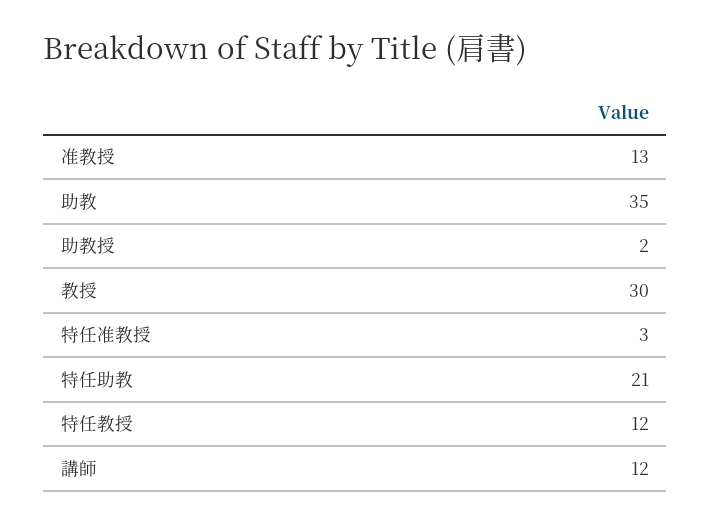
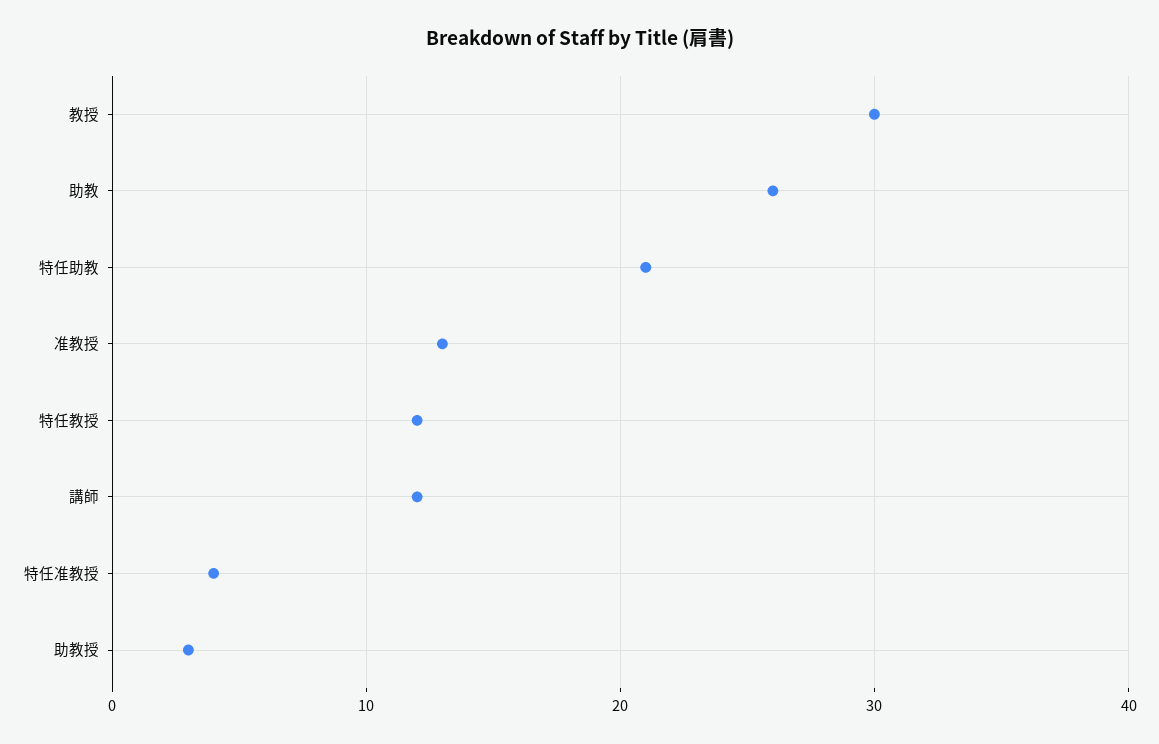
  {
    "准教授": 13,
-   "助教": 35,
+   "助教": 26,
-   "助教授": 2,
+   "助教授": 3,
    "教授": 30,
-   "特任准教授": 3,
+   "特任准教授": 4,
    "特任助教": 21,
    "特任教授": 12,
    "講師": 12
  }

